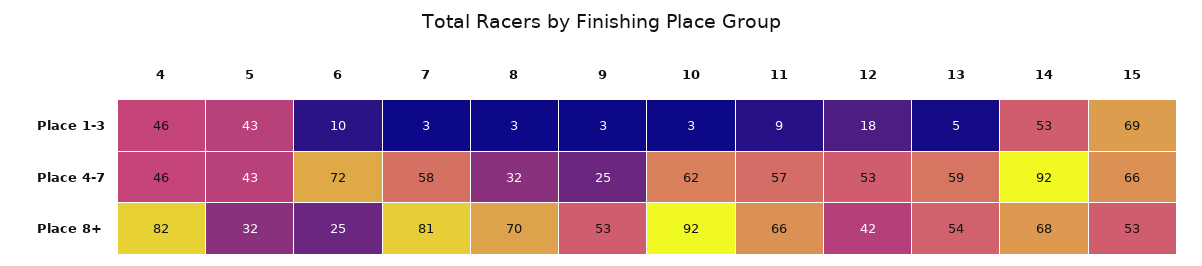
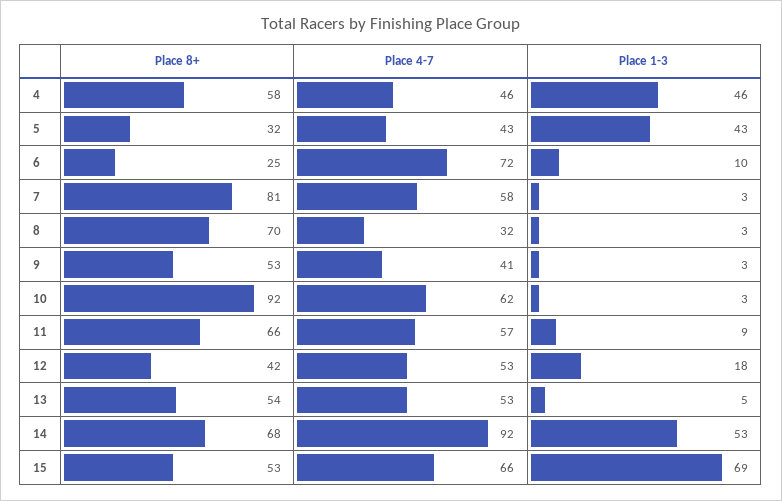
  {
    "4": {
      "Place 1-3": 46,
      "Place 4-7": 46,
-     "Place 8+": 82
+     "Place 8+": 58
    },
    "5": {
      "Place 1-3": 43,
      "Place 4-7": 43,
      "Place 8+": 32
    },
    "6": {
      "Place 1-3": 10,
      "Place 4-7": 72,
      "Place 8+": 25
    },
    "7": {
      "Place 1-3": 3,
      "Place 4-7": 58,
      "Place 8+": 81
    },
    "8": {
      "Place 1-3": 3,
      "Place 4-7": 32,
      "Place 8+": 70
    },
    "9": {
      "Place 1-3": 3,
-     "Place 4-7": 25,
+     "Place 4-7": 41,
      "Place 8+": 53
    },
    "10": {
      "Place 1-3": 3,
      "Place 4-7": 62,
      "Place 8+": 92
    },
    "11": {
      "Place 1-3": 9,
      "Place 4-7": 57,
      "Place 8+": 66
    },
    "12": {
      "Place 1-3": 18,
      "Place 4-7": 53,
      "Place 8+": 42
    },
    "13": {
      "Place 1-3": 5,
-     "Place 4-7": 59,
+     "Place 4-7": 53,
      "Place 8+": 54
    },
    "14": {
      "Place 1-3": 53,
      "Place 4-7": 92,
      "Place 8+": 68
    },
    "15": {
      "Place 1-3": 69,
      "Place 4-7": 66,
      "Place 8+": 53
    }
  }

